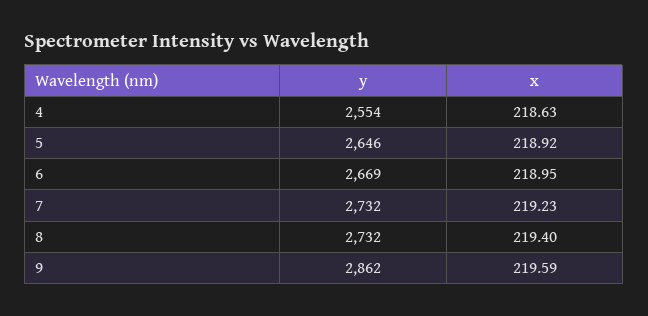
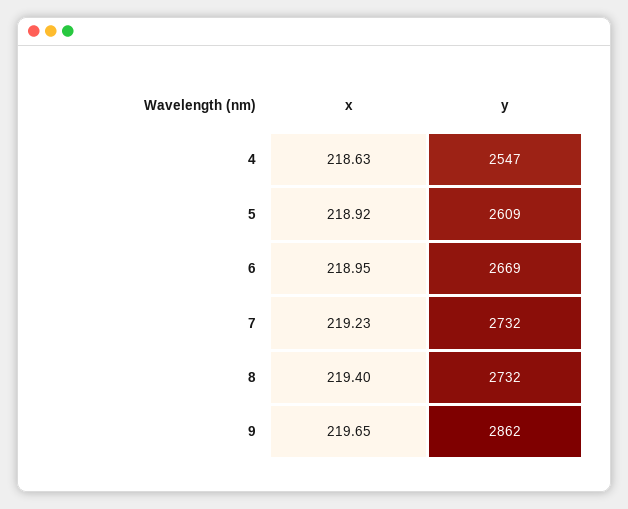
  {
    "y": {
-     "4": 2554,
+     "4": 2547,
-     "5": 2646,
+     "5": 2609,
      "6": 2669,
      "7": 2732,
      "8": 2732,
      "9": 2862
    },
    "x": {
      "4": 218.63,
      "5": 218.92,
      "6": 218.95,
      "7": 219.23,
      "8": 219.4,
-     "9": 219.59
+     "9": 219.65
    }
  }

